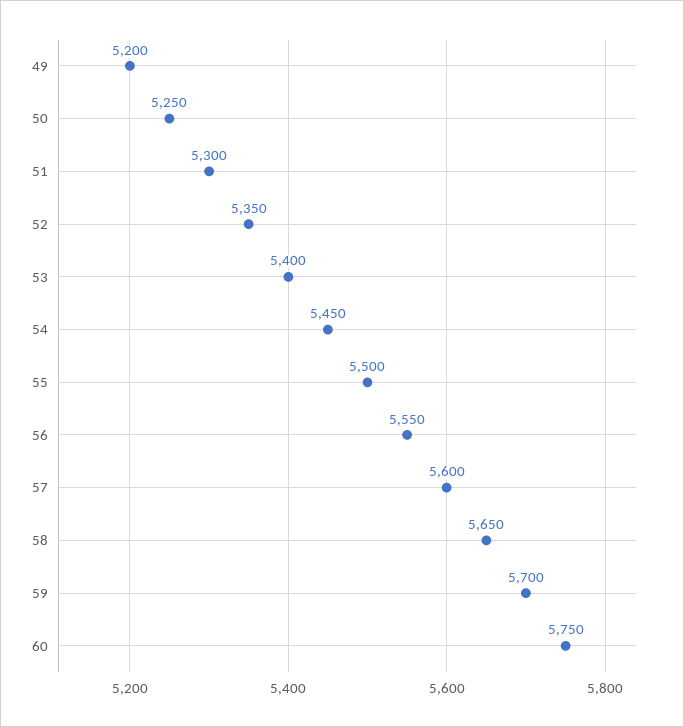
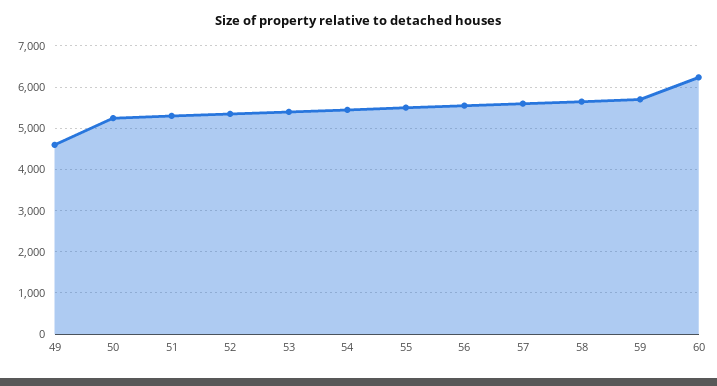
  {
-   "49": 5200,
+   "49": 4600,
    "50": 5250,
    "51": 5300,
    "52": 5350,
    "53": 5400,
    "54": 5450,
    "55": 5500,
    "56": 5550,
    "57": 5600,
    "58": 5650,
    "59": 5700,
-   "60": 5750
+   "60": 6200
  }

